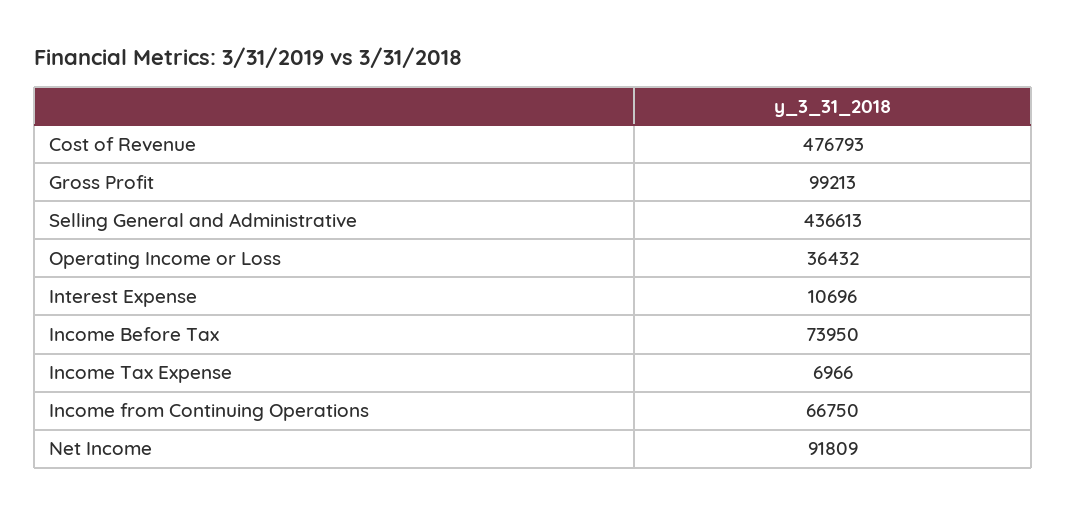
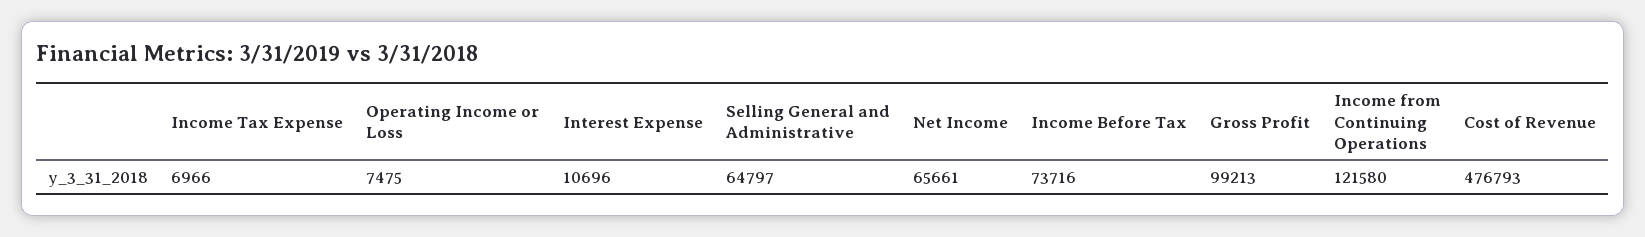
  {
    "Cost of Revenue": 476793,
    "Gross Profit": 99213,
-   "Selling General and Administrative": 436613,
+   "Selling General and Administrative": 64797,
-   "Operating Income or Loss": 36432,
+   "Operating Income or Loss": 7475,
    "Interest Expense": 10696,
-   "Income Before Tax": 73950,
+   "Income Before Tax": 73716,
    "Income Tax Expense": 6966,
-   "Income from Continuing Operations": 66750,
+   "Income from Continuing Operations": 121580,
-   "Net Income": 91809
+   "Net Income": 65661
  }

